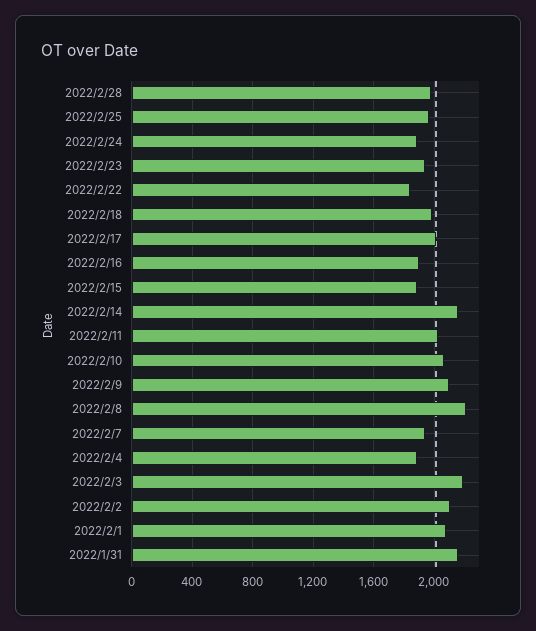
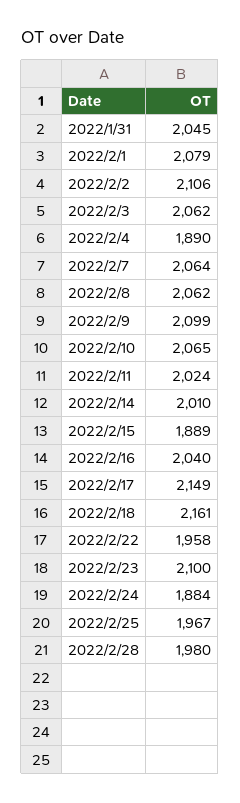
  {
    "2022/2/28": 1980,
    "2022/2/25": 1967,
    "2022/2/24": 1884,
-   "2022/2/23": 1950,
+   "2022/2/23": 2100,
-   "2022/2/22": 1850,
+   "2022/2/22": 1958,
-   "2022/2/18": 2000,
+   "2022/2/18": 2161,
-   "2022/2/17": 2000,
+   "2022/2/17": 2149,
-   "2022/2/16": 1900,
+   "2022/2/16": 2040,
    "2022/2/15": 1889,
-   "2022/2/14": 2150,
+   "2022/2/14": 2010,
    "2022/2/11": 2024,
    "2022/2/10": 2065,
    "2022/2/9": 2099,
-   "2022/2/8": 2200,
+   "2022/2/8": 2062,
-   "2022/2/7": 1950,
+   "2022/2/7": 2064,
    "2022/2/4": 1890,
-   "2022/2/3": 2200,
+   "2022/2/3": 2062,
    "2022/2/2": 2106,
    "2022/2/1": 2079,
-   "2022/1/31": 2150
+   "2022/1/31": 2045
  }

